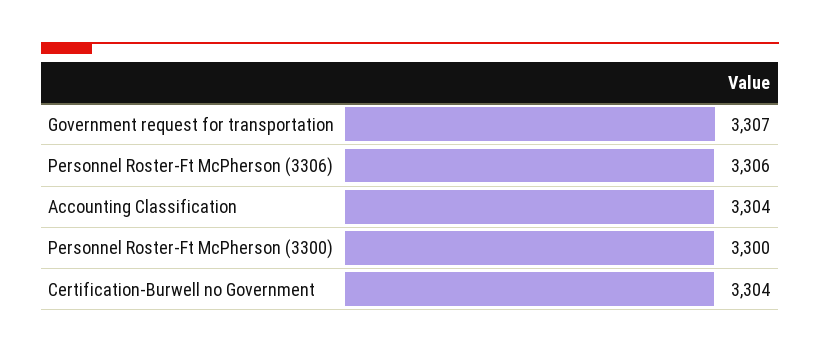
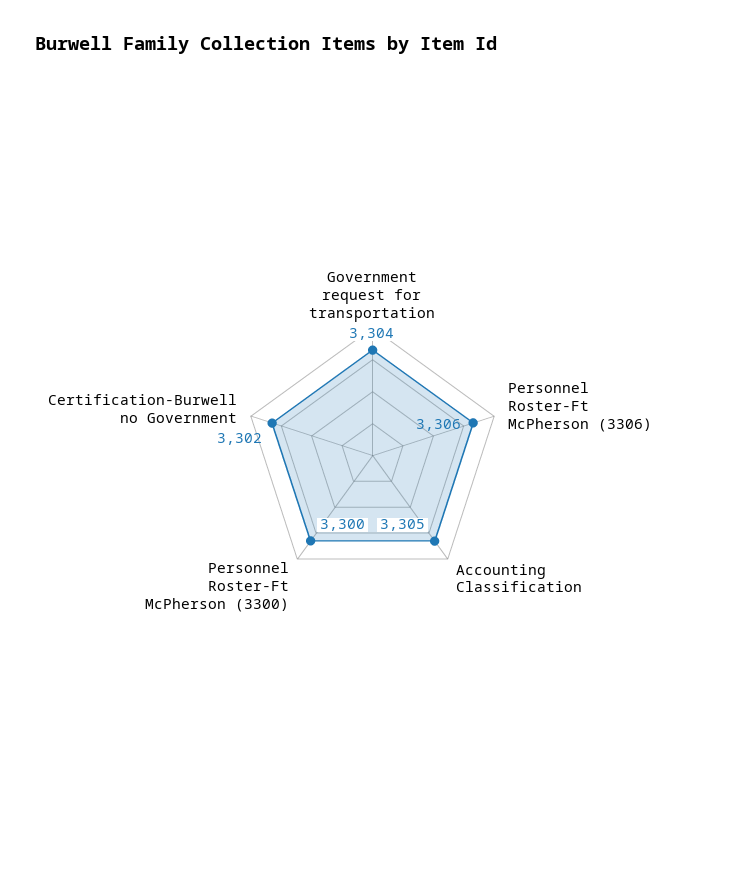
  {
-   "Government request for transportation": 3307,
+   "Government request for transportation": 3304,
    "Personnel Roster-Ft McPherson (3306)": 3306,
-   "Accounting Classification": 3304,
+   "Accounting Classification": 3305,
    "Personnel Roster-Ft McPherson (3300)": 3300,
-   "Certification-Burwell no Government": 3304
+   "Certification-Burwell no Government": 3302
  }

